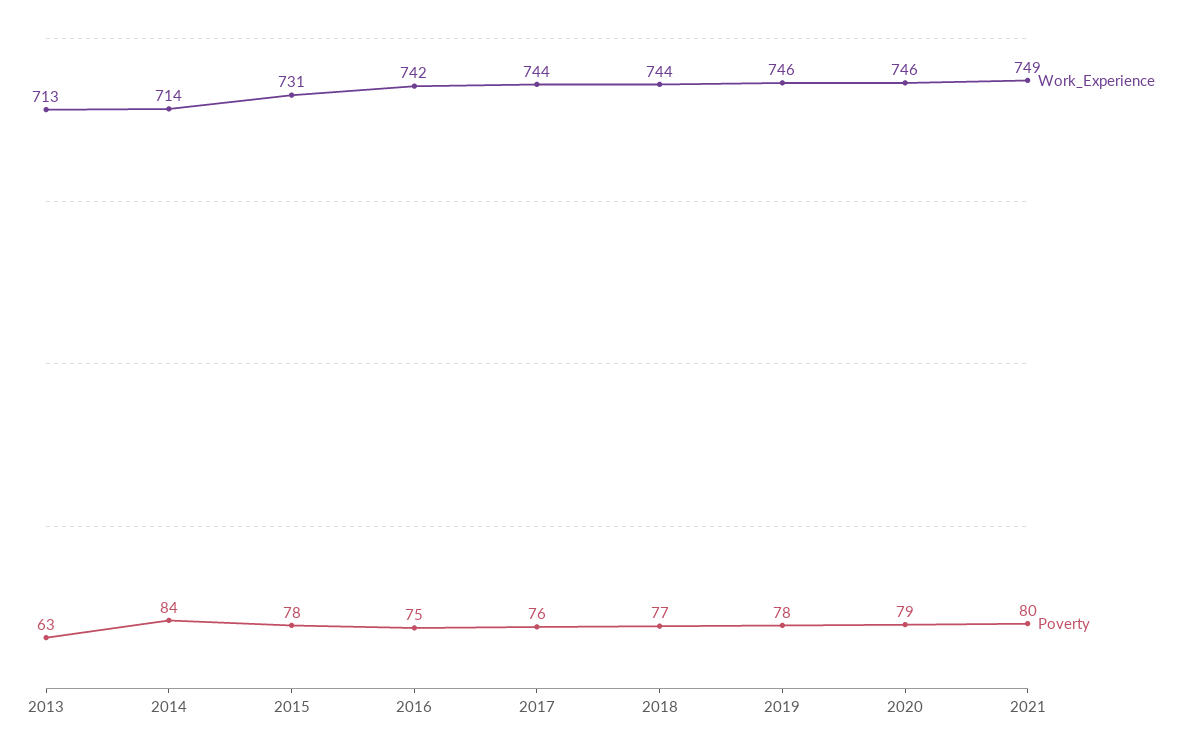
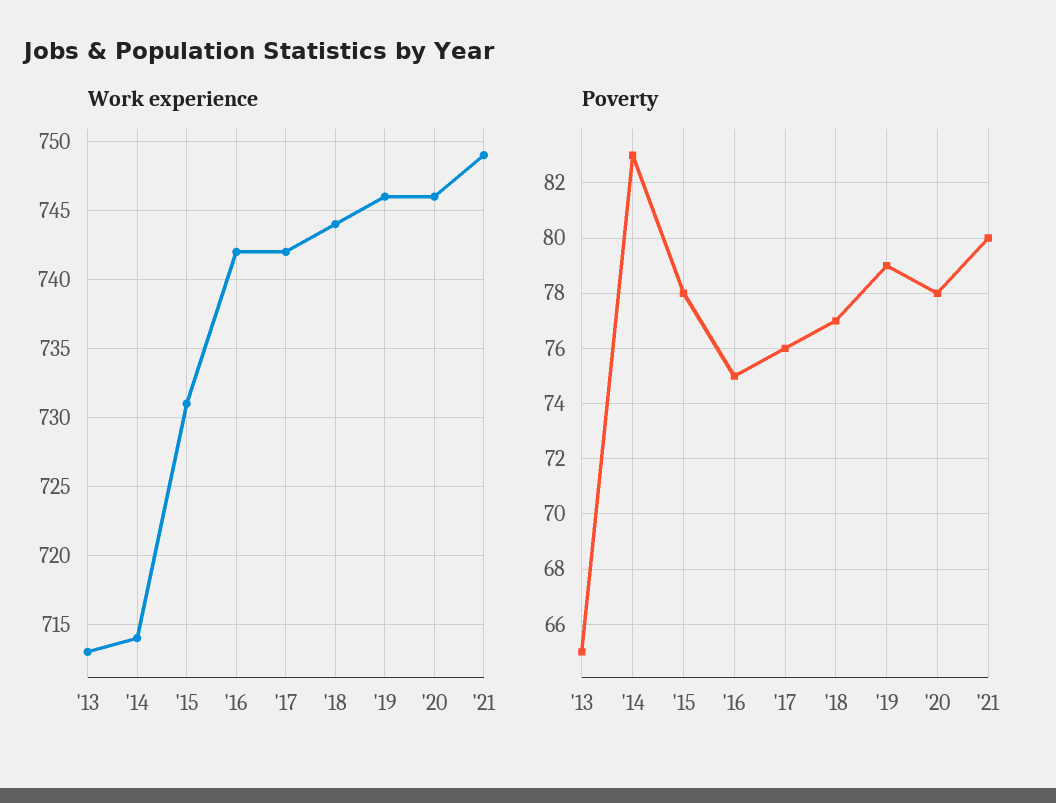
  {
    "Work_Experience": {
      "2013": 713,
      "2014": 714,
      "2015": 731,
      "2016": 742,
-     "2017": 744,
+     "2017": 742,
      "2018": 744,
      "2019": 746,
      "2020": 746,
      "2021": 749
    },
    "Poverty": {
-     "2013": 63,
+     "2013": 65,
-     "2014": 84,
+     "2014": 83,
      "2015": 78,
      "2016": 75,
      "2017": 76,
      "2018": 77,
-     "2019": 78,
+     "2019": 79,
-     "2020": 79,
+     "2020": 78,
      "2021": 80
    }
  }

